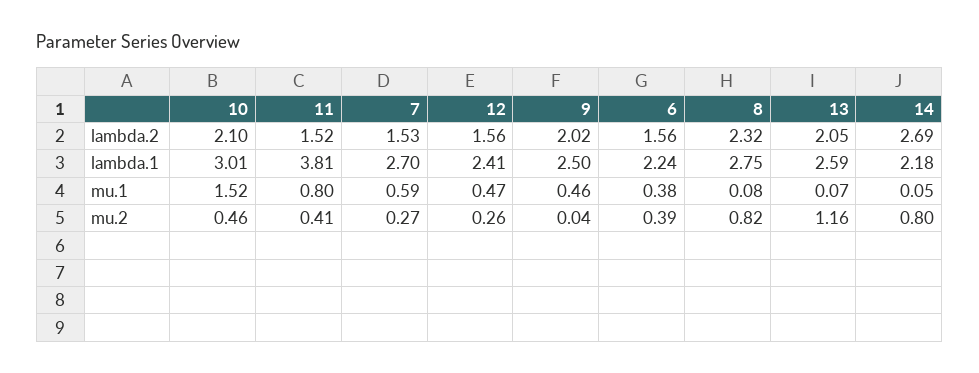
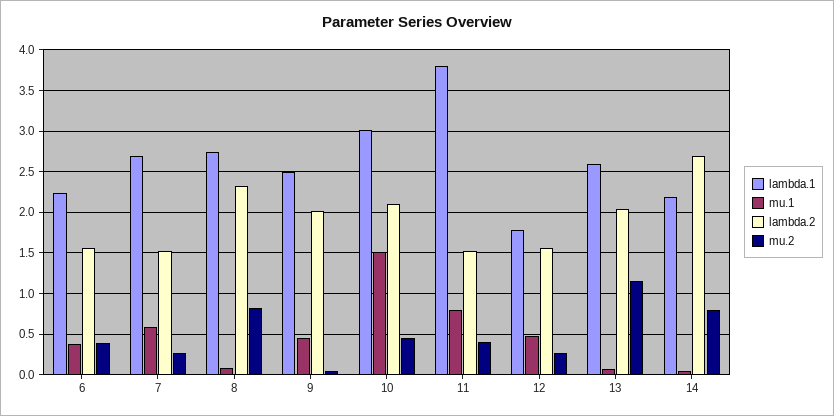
  {
    "lambda.2": {
      "10": 2.1,
      "11": 1.52,
      "7": 1.53,
      "12": 1.56,
      "9": 2.02,
      "6": 1.56,
      "8": 2.32,
      "13": 2.05,
      "14": 2.69
    },
    "lambda.1": {
      "10": 3.01,
      "11": 3.81,
      "7": 2.7,
-     "12": 2.41,
+     "12": 1.8,
      "9": 2.5,
      "6": 2.24,
      "8": 2.75,
      "13": 2.59,
      "14": 2.18
    },
    "mu.1": {
      "10": 1.52,
      "11": 0.8,
      "7": 0.59,
      "12": 0.47,
      "9": 0.46,
      "6": 0.38,
      "8": 0.08,
      "13": 0.07,
      "14": 0.05
    },
    "mu.2": {
      "10": 0.46,
      "11": 0.41,
      "7": 0.27,
      "12": 0.26,
      "9": 0.04,
      "6": 0.39,
      "8": 0.82,
      "13": 1.16,
      "14": 0.8
    }
  }

